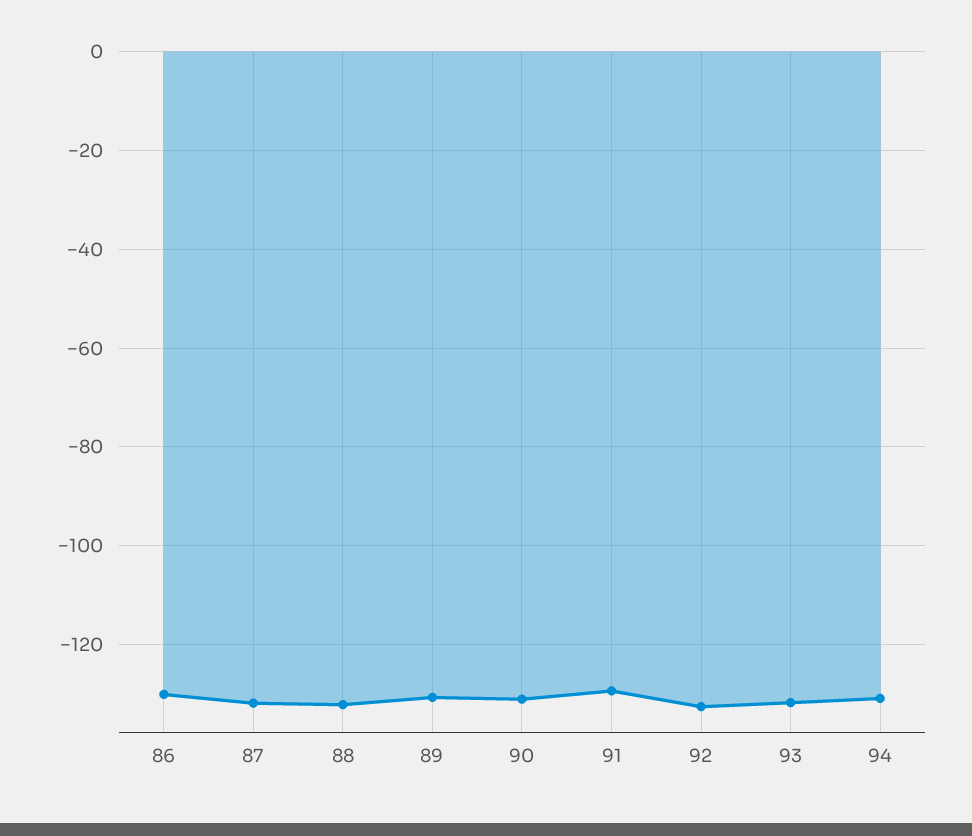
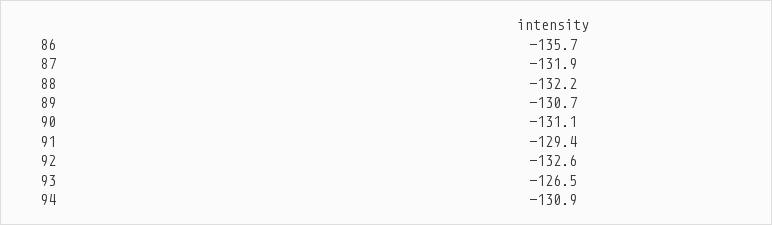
  {
-   "86": -130,
+   "86": -135.7,
    "87": -131.9,
    "88": -132.2,
    "89": -130.7,
    "90": -131.1,
    "91": -129.4,
    "92": -132.6,
-   "93": -132,
+   "93": -126.5,
    "94": -130.9
  }

